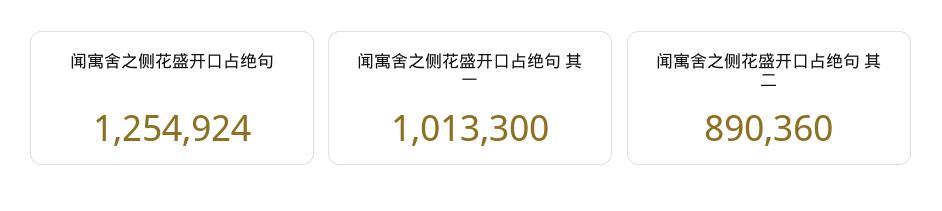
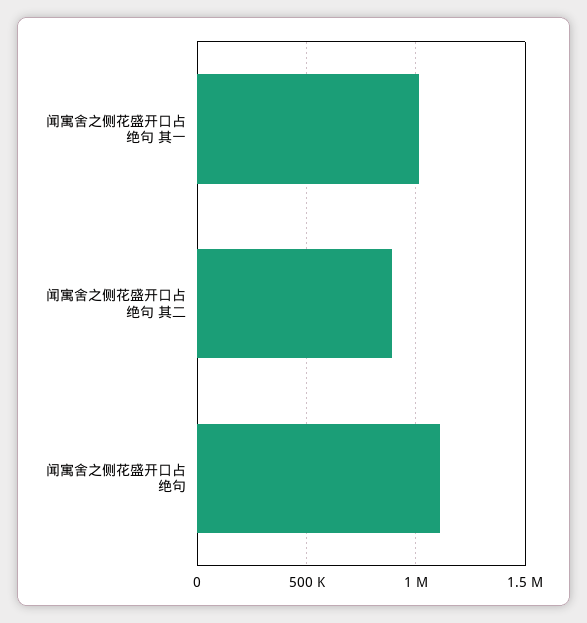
  {
-   "闻寓舍之侧花盛开口占绝句": 1254924,
+   "闻寓舍之侧花盛开口占绝句": 1100000,
    "闻寓舍之侧花盛开口占绝句 其一": 1013300,
    "闻寓舍之侧花盛开口占绝句 其二": 890360
  }

